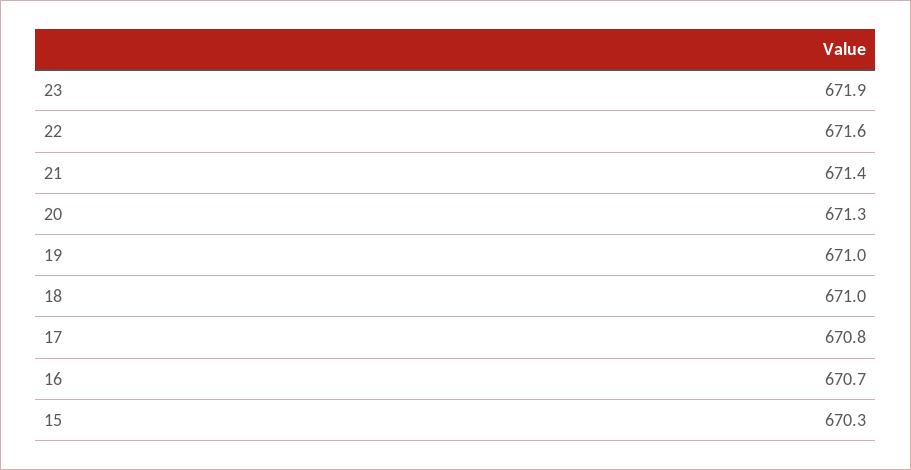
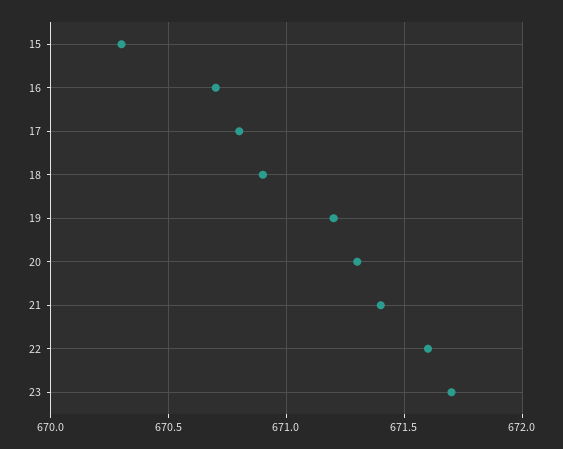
  {
-   "23": 671.9,
+   "23": 671.7,
    "22": 671.6,
    "21": 671.4,
    "20": 671.3,
-   "19": 671,
+   "19": 671.2,
-   "18": 671,
+   "18": 670.9,
    "17": 670.8,
    "16": 670.7,
    "15": 670.3
  }

